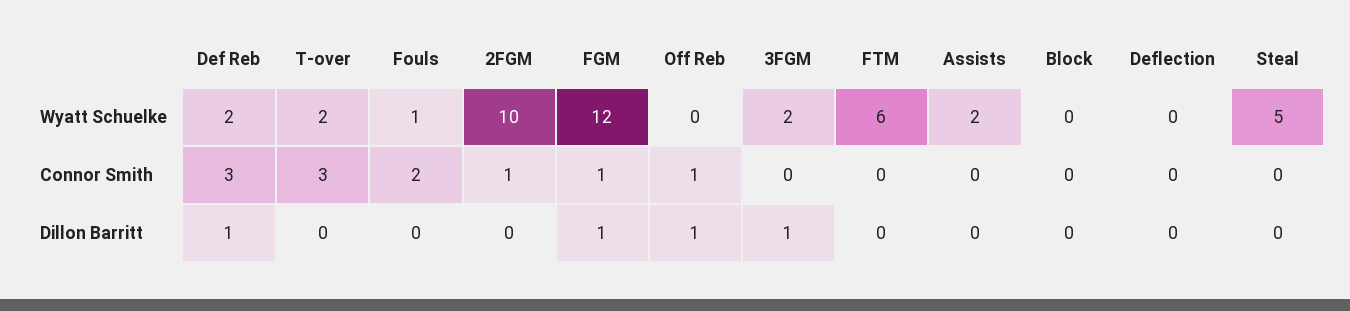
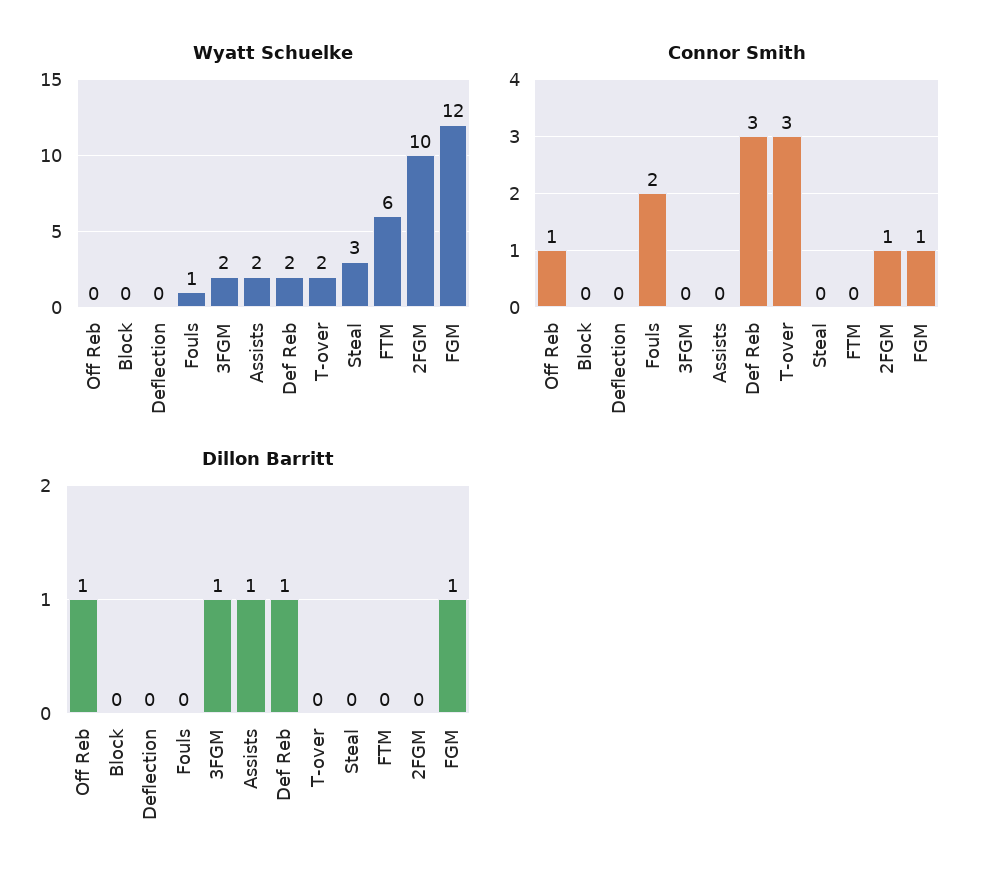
  {
    "Wyatt Schuelke": {
      "Def Reb": 2,
      "T-over": 2,
      "Fouls": 1,
      "2FGM": 10,
      "FGM": 12,
      "Off Reb": 0,
      "3FGM": 2,
      "FTM": 6,
      "Assists": 2,
      "Block": 0,
      "Deflection": 0,
-     "Steal": 5
+     "Steal": 3
    },
    "Connor Smith": {
      "Def Reb": 3,
      "T-over": 3,
      "Fouls": 2,
      "2FGM": 1,
      "FGM": 1,
      "Off Reb": 1,
      "3FGM": 0,
      "FTM": 0,
      "Assists": 0,
      "Block": 0,
      "Deflection": 0,
      "Steal": 0
    },
    "Dillon Barritt": {
      "Def Reb": 1,
      "T-over": 0,
      "Fouls": 0,
      "2FGM": 0,
      "FGM": 1,
      "Off Reb": 1,
      "3FGM": 1,
      "FTM": 0,
-     "Assists": 0,
+     "Assists": 1,
      "Block": 0,
      "Deflection": 0,
      "Steal": 0
    }
  }

